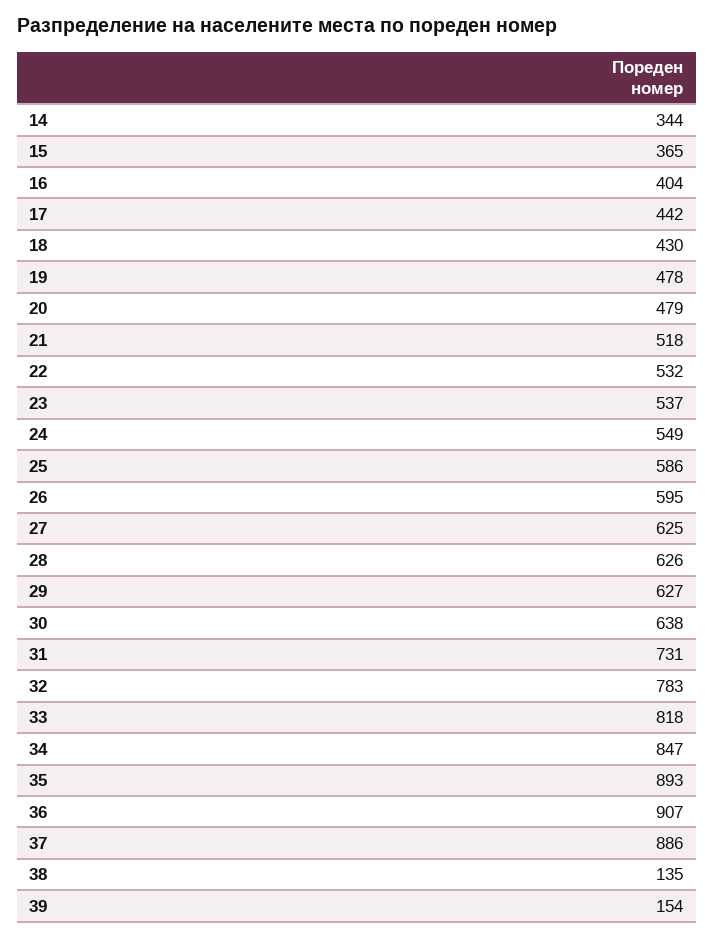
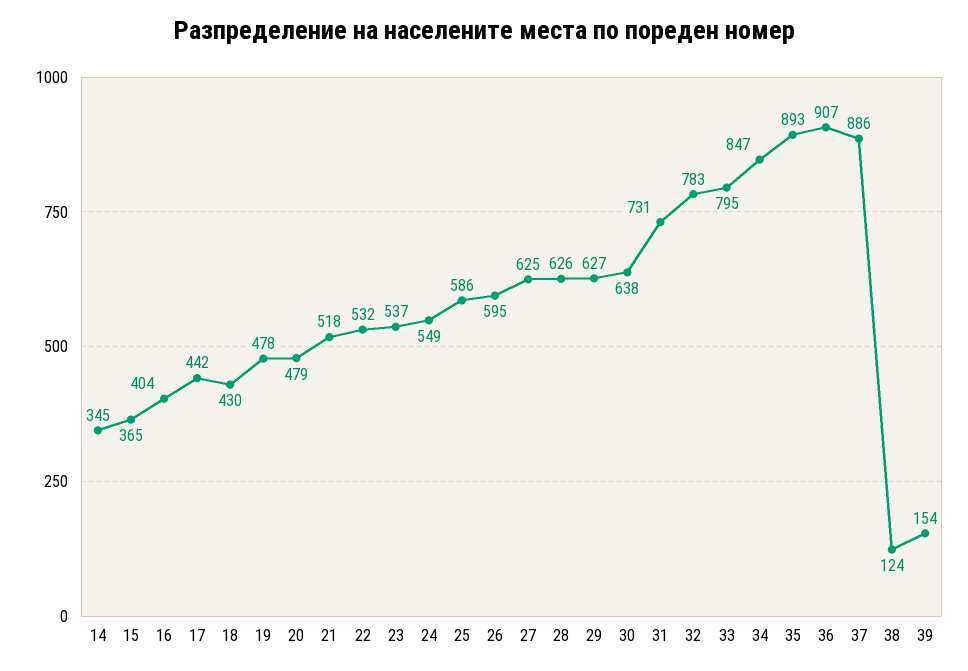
  {
-   "14": 344,
+   "14": 345,
    "15": 365,
    "16": 404,
    "17": 442,
    "18": 430,
    "19": 478,
    "20": 479,
    "21": 518,
    "22": 532,
    "23": 537,
    "24": 549,
    "25": 586,
    "26": 595,
    "27": 625,
    "28": 626,
    "29": 627,
    "30": 638,
    "31": 731,
    "32": 783,
-   "33": 818,
+   "33": 795,
    "34": 847,
    "35": 893,
    "36": 907,
    "37": 886,
-   "38": 135,
+   "38": 124,
    "39": 154
  }

